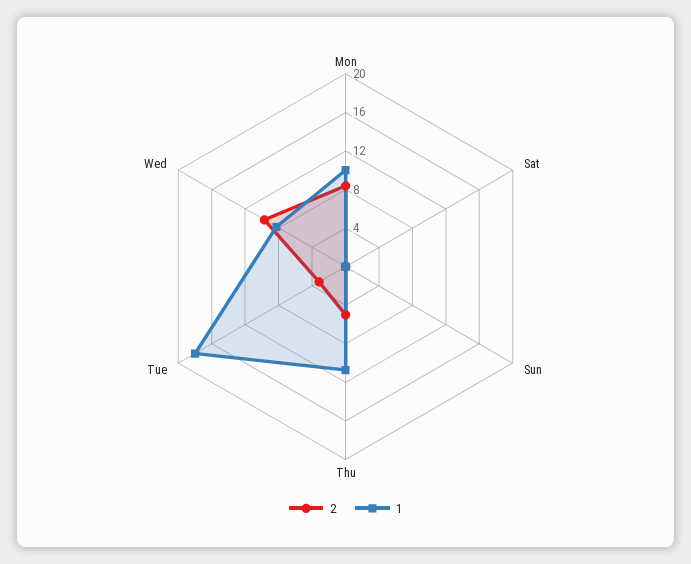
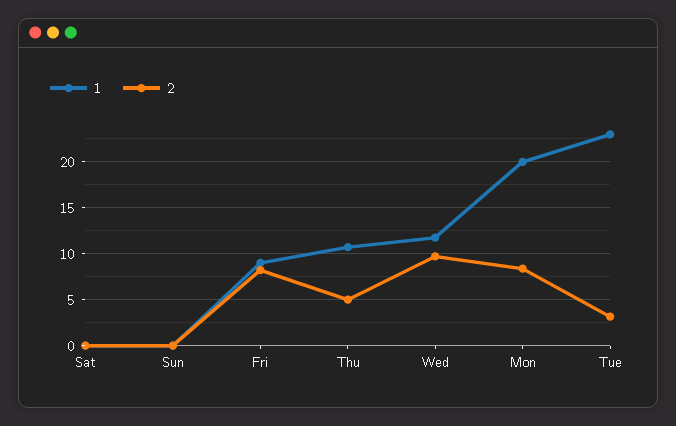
  {
    "2": {
      "Mon": 8,
      "Sat": 0,
      "Sun": 0,
      "Thu": 5,
      "Tue": 3,
-     "Wed": 10
+     "Wed": 10,
+     "Fri": 8
    },
    "1": {
-     "Mon": 10,
+     "Mon": 20,
      "Sat": 0,
      "Sun": 0,
      "Thu": 11,
-     "Tue": 18,
+     "Tue": 23,
-     "Wed": 8
+     "Wed": 12,
+     "Fri": 9
    }
  }

